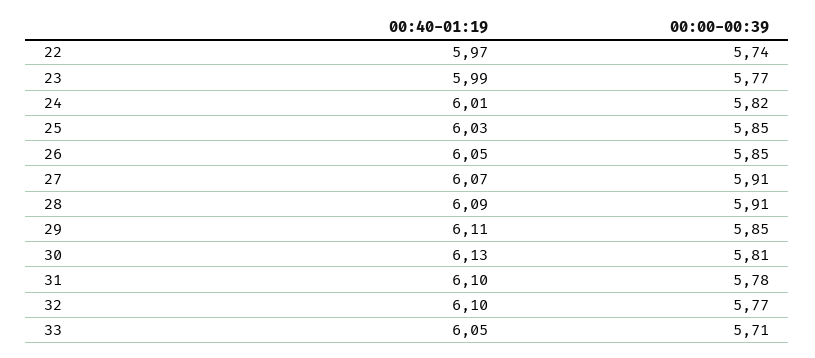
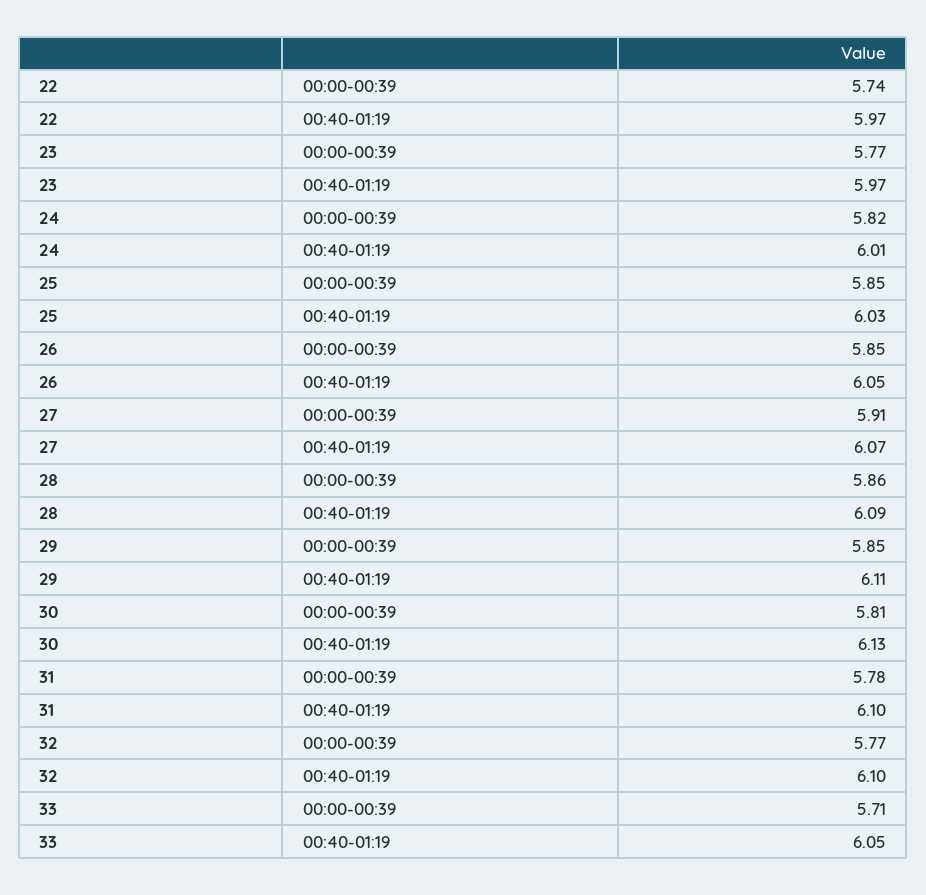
  {
    "00:40-01:19": {
      "22": 5.97,
-     "23": 5.99,
+     "23": 5.97,
      "24": 6.01,
      "25": 6.03,
      "26": 6.05,
      "27": 6.07,
      "28": 6.09,
      "29": 6.11,
      "30": 6.13,
      "31": 6.1,
      "32": 6.1,
      "33": 6.05
    },
    "00:00-00:39": {
      "22": 5.74,
      "23": 5.77,
      "24": 5.82,
      "25": 5.85,
      "26": 5.85,
      "27": 5.91,
-     "28": 5.91,
+     "28": 5.86,
      "29": 5.85,
      "30": 5.81,
      "31": 5.78,
      "32": 5.77,
      "33": 5.71
    }
  }

